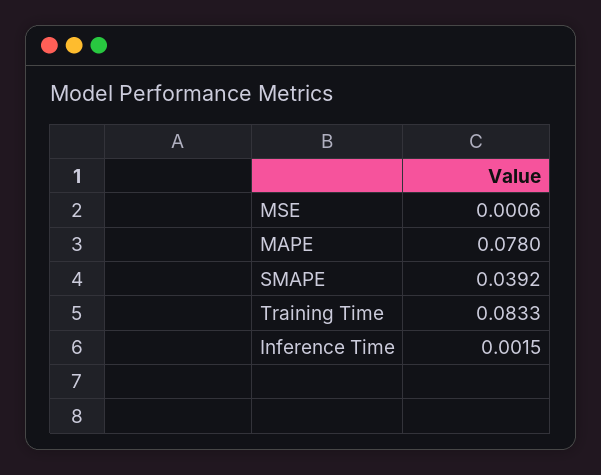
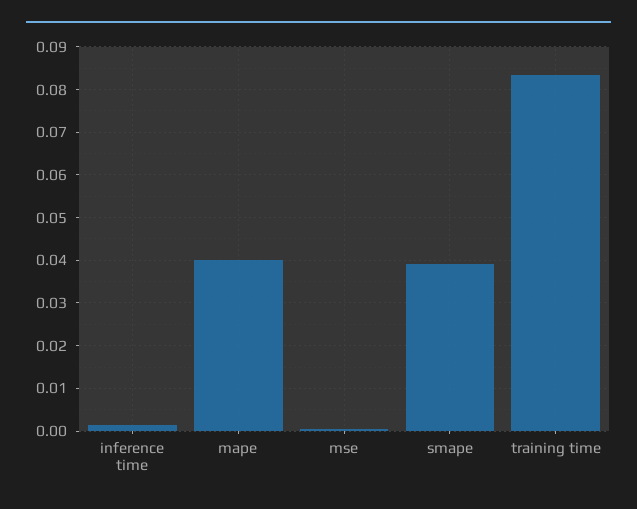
  {
    "MSE": 0.0006,
-   "MAPE": 0.078,
+   "MAPE": 0.04,
    "SMAPE": 0.0392,
    "Training Time": 0.0833,
    "Inference Time": 0.0015
  }

